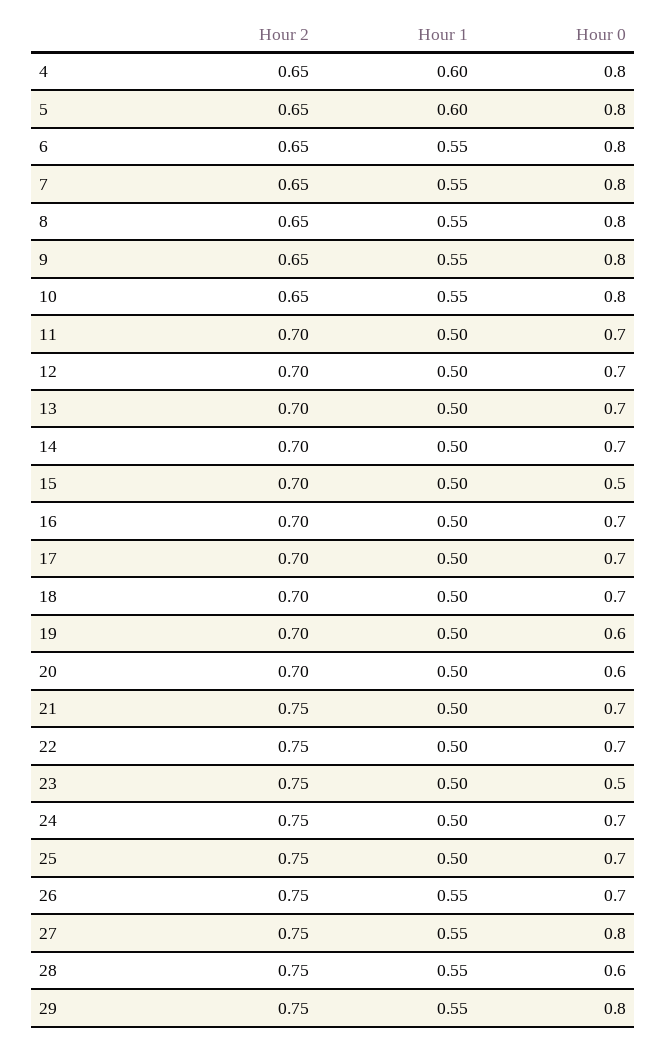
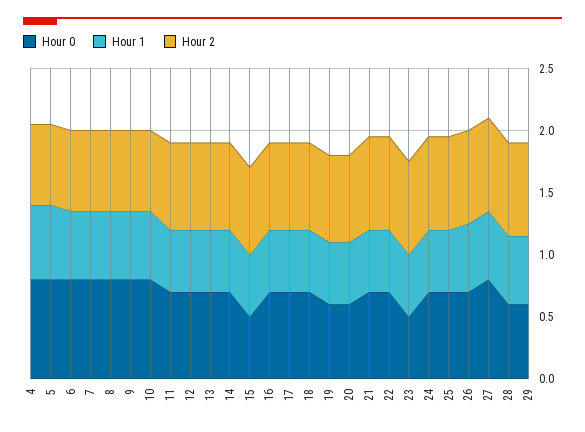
  {
    "Hour 2": {
      "4": 0.65,
      "5": 0.65,
      "6": 0.65,
      "7": 0.65,
      "8": 0.65,
      "9": 0.65,
      "10": 0.65,
      "11": 0.7,
      "12": 0.7,
      "13": 0.7,
      "14": 0.7,
      "15": 0.7,
      "16": 0.7,
      "17": 0.7,
      "18": 0.7,
      "19": 0.7,
      "20": 0.7,
      "21": 0.75,
      "22": 0.75,
      "23": 0.75,
      "24": 0.75,
      "25": 0.75,
      "26": 0.75,
      "27": 0.75,
      "28": 0.75,
      "29": 0.75
    },
    "Hour 1": {
      "4": 0.6,
      "5": 0.6,
      "6": 0.55,
      "7": 0.55,
      "8": 0.55,
      "9": 0.55,
      "10": 0.55,
      "11": 0.5,
      "12": 0.5,
      "13": 0.5,
      "14": 0.5,
      "15": 0.5,
      "16": 0.5,
      "17": 0.5,
      "18": 0.5,
      "19": 0.5,
      "20": 0.5,
      "21": 0.5,
      "22": 0.5,
      "23": 0.5,
      "24": 0.5,
      "25": 0.5,
      "26": 0.55,
      "27": 0.55,
      "28": 0.55,
      "29": 0.55
    },
    "Hour 0": {
      "4": 0.8,
      "5": 0.8,
      "6": 0.8,
      "7": 0.8,
      "8": 0.8,
      "9": 0.8,
      "10": 0.8,
      "11": 0.7,
      "12": 0.7,
      "13": 0.7,
      "14": 0.7,
      "15": 0.5,
      "16": 0.7,
      "17": 0.7,
      "18": 0.7,
      "19": 0.6,
      "20": 0.6,
      "21": 0.7,
      "22": 0.7,
      "23": 0.5,
      "24": 0.7,
      "25": 0.7,
      "26": 0.7,
      "27": 0.8,
      "28": 0.6,
-     "29": 0.8
+     "29": 0.6
    }
  }

